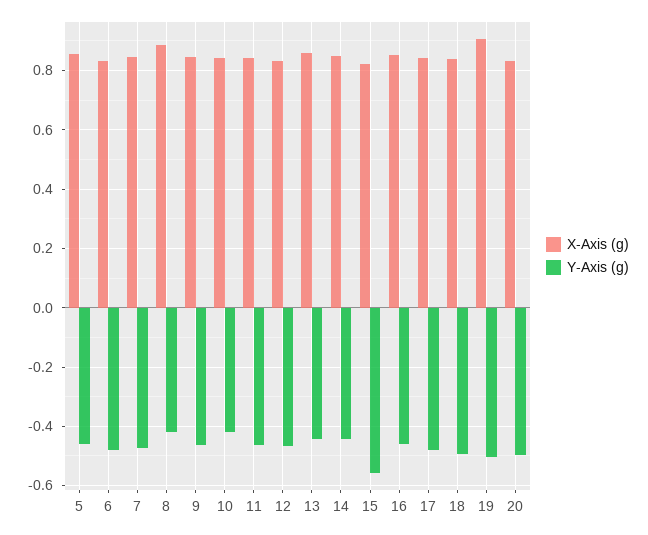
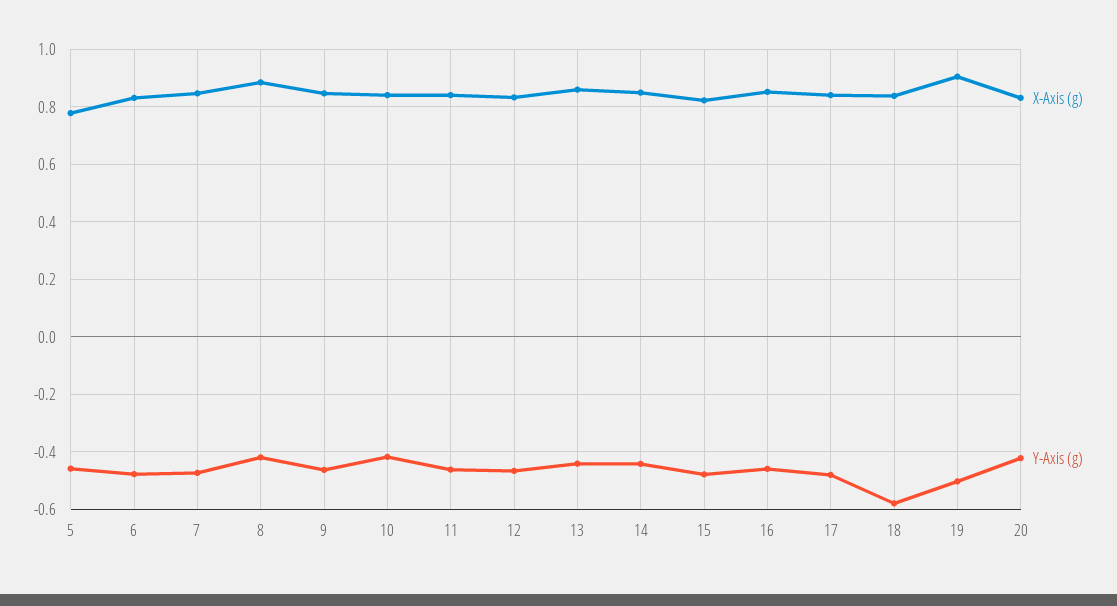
  {
    "X-Axis (g)": {
-     "5": 0.85,
+     "5": 0.775,
      "6": 0.825,
      "7": 0.85,
      "8": 0.875,
      "9": 0.85,
      "10": 0.85,
      "11": 0.85,
      "12": 0.825,
      "13": 0.85,
      "14": 0.85,
      "15": 0.825,
      "16": 0.85,
      "17": 0.85,
      "18": 0.85,
      "19": 0.9,
      "20": 0.825
    },
    "Y-Axis (g)": {
      "5": -0.45,
      "6": -0.475,
      "7": -0.475,
      "8": -0.425,
      "9": -0.475,
      "10": -0.425,
      "11": -0.45,
      "12": -0.475,
      "13": -0.45,
      "14": -0.45,
-     "15": -0.55,
+     "15": -0.475,
      "16": -0.45,
      "17": -0.475,
-     "18": -0.5,
+     "18": -0.575,
      "19": -0.5,
-     "20": -0.5
+     "20": -0.425
    }
  }

